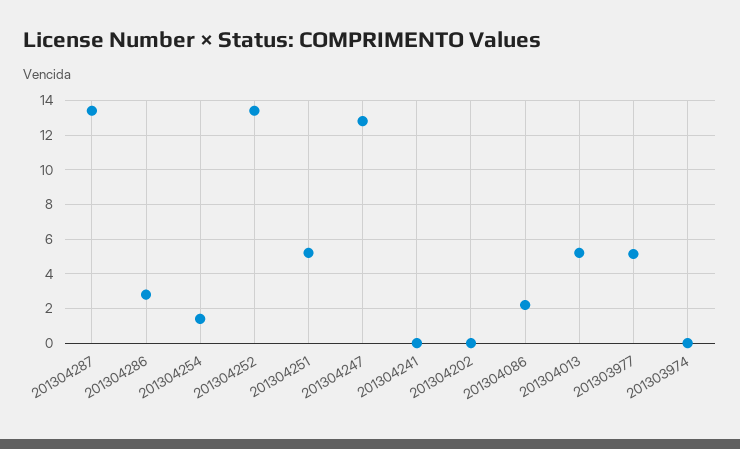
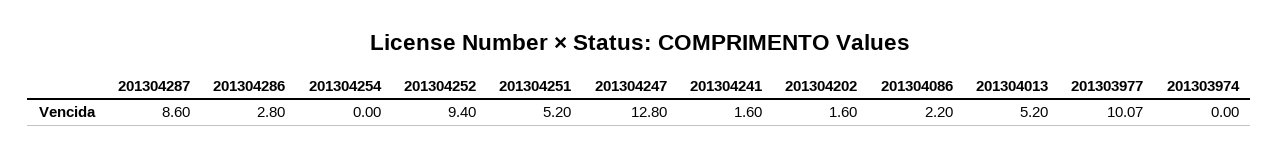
  {
-   "201304287": 13.5,
+   "201304287": 8.6,
    "201304286": 2.8,
-   "201304254": 1.5,
+   "201304254": 0,
-   "201304252": 13.5,
+   "201304252": 9.4,
    "201304251": 5.2,
    "201304247": 12.8,
-   "201304241": 0,
+   "201304241": 1.6,
-   "201304202": 0,
+   "201304202": 1.6,
    "201304086": 2.2,
    "201304013": 5.2,
-   "201303977": 5,
+   "201303977": 10.07,
    "201303974": 0
  }

